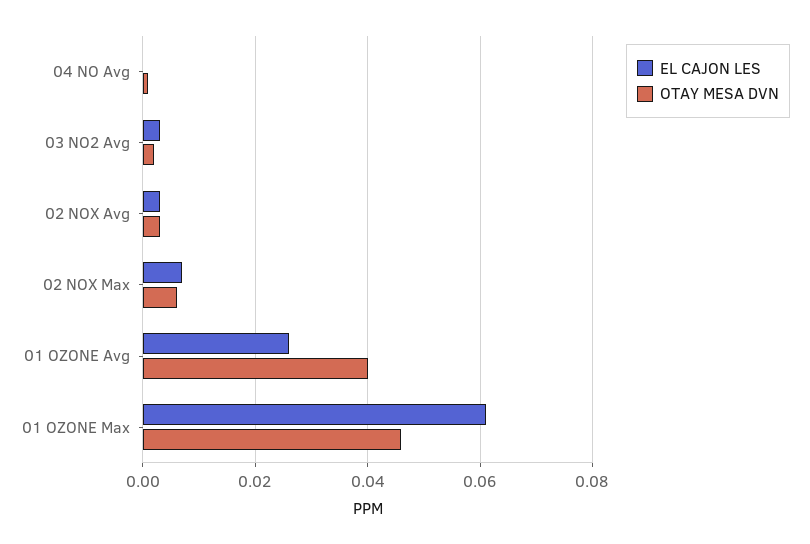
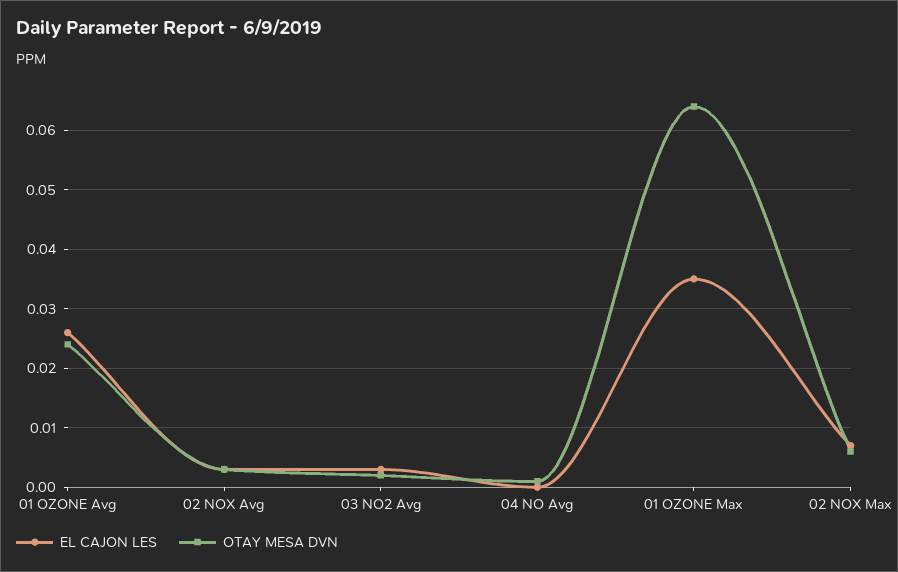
  {
    "EL CAJON LES": {
      "04 NO Avg": 0,
      "03 NO2 Avg": 0.005,
      "02 NOX Avg": 0.005,
      "02 NOX Max": 0.005,
      "01 OZONE Avg": 0.025,
-     "01 OZONE Max": 0.06
+     "01 OZONE Max": 0.035
    },
    "OTAY MESA DVN": {
      "04 NO Avg": 0,
      "03 NO2 Avg": 0,
      "02 NOX Avg": 0.005,
      "02 NOX Max": 0.005,
-     "01 OZONE Avg": 0.04,
+     "01 OZONE Avg": 0.025,
-     "01 OZONE Max": 0.045
+     "01 OZONE Max": 0.065
    }
  }

